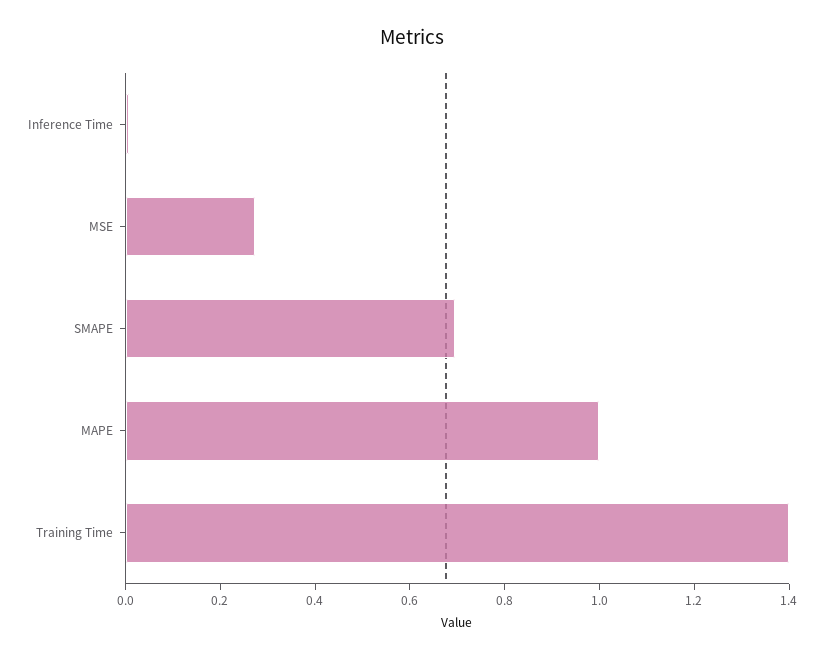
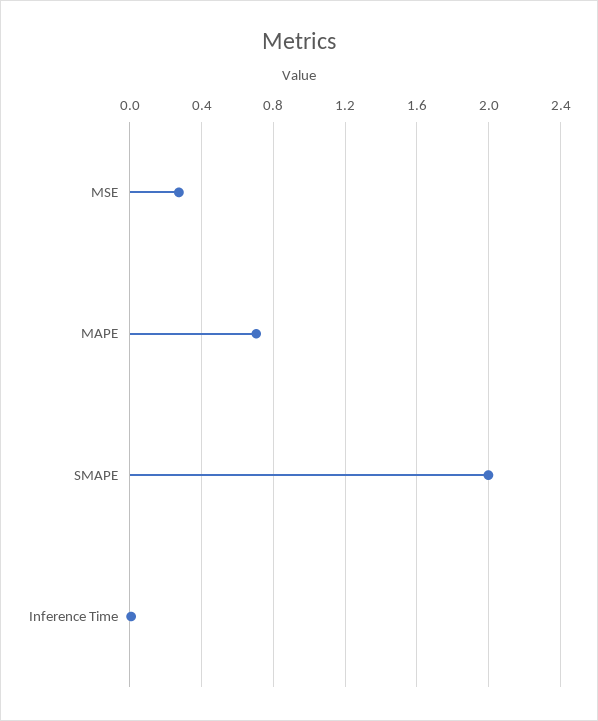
  {
    "Inference Time": 0,
    "MSE": 0.25,
-   "SMAPE": 0.7,
+   "SMAPE": 2,
-   "MAPE": 1,
+   "MAPE": 0.7
-   "Training Time": 1.4
  }

